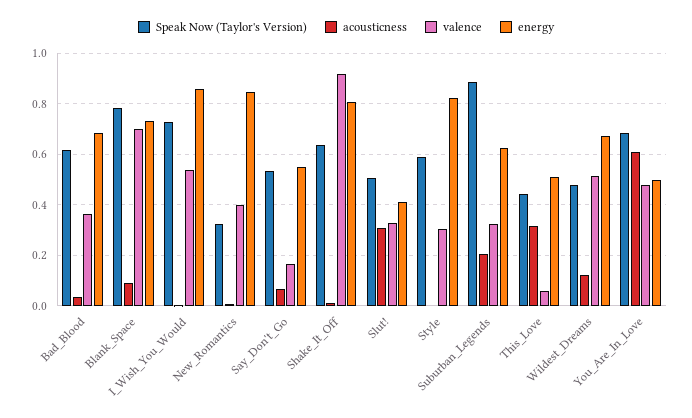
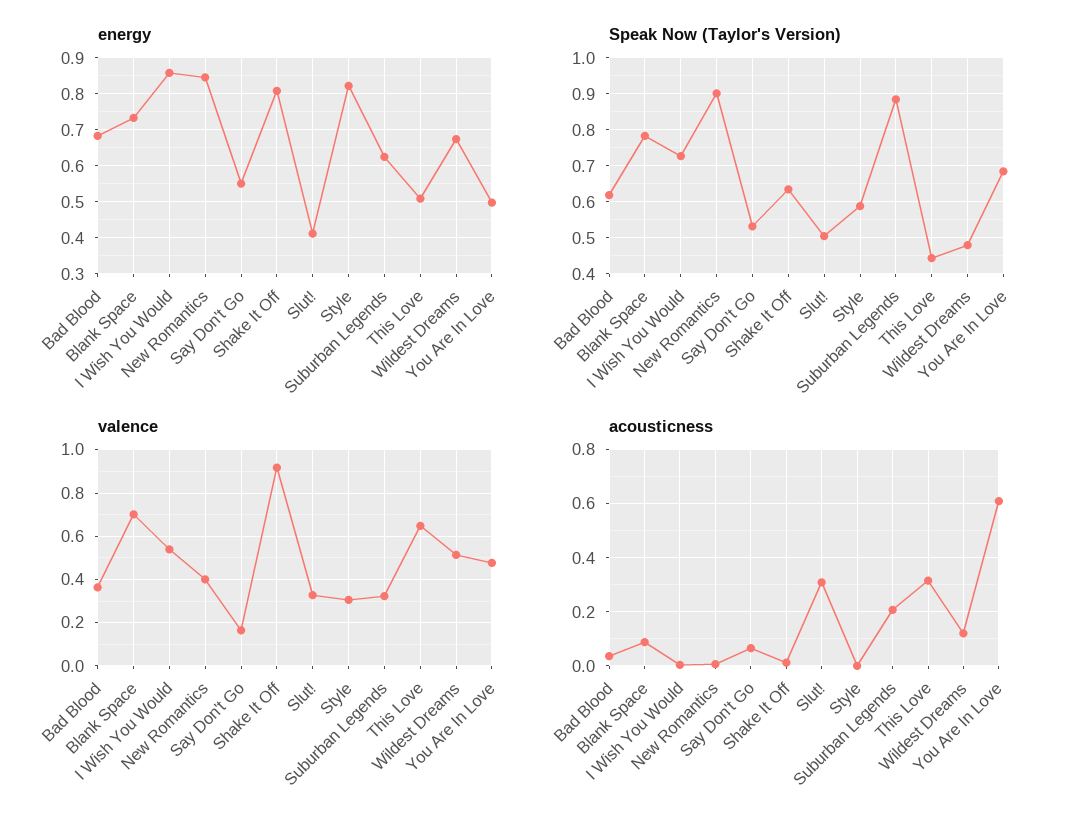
  {
    "Speak Now (Taylor's Version)": {
      "Bad_Blood": 0.62,
      "Blank_Space": 0.78,
      "I_Wish_You_Would": 0.72,
-     "New_Romantics": 0.325,
+     "New_Romantics": 0.9,
      "Say_Don't_Go": 0.54,
      "Shake_It_Off": 0.64,
      "Slut!": 0.5,
      "Style": 0.58,
      "Suburban_Legends": 0.88,
      "This_Love": 0.44,
      "Wildest_Dreams": 0.48,
      "You_Are_In_Love": 0.68
    },
    "acousticness": {
      "Bad_Blood": 0.025,
      "Blank_Space": 0.1,
      "I_Wish_You_Would": 0,
      "New_Romantics": 0,
      "Say_Don't_Go": 0.075,
      "Shake_It_Off": 0,
      "Slut!": 0.3,
      "Style": 0,
      "Suburban_Legends": 0.2,
      "This_Love": 0.325,
      "Wildest_Dreams": 0.125,
      "You_Are_In_Love": 0.6
    },
    "valence": {
      "Bad_Blood": 0.375,
      "Blank_Space": 0.7,
      "I_Wish_You_Would": 0.55,
      "New_Romantics": 0.4,
      "Say_Don't_Go": 0.175,
      "Shake_It_Off": 0.925,
      "Slut!": 0.325,
      "Style": 0.3,
      "Suburban_Legends": 0.325,
-     "This_Love": 0.05,
+     "This_Love": 0.65,
      "Wildest_Dreams": 0.525,
      "You_Are_In_Love": 0.475
    },
    "energy": {
      "Bad_Blood": 0.68,
      "Blank_Space": 0.74,
      "I_Wish_You_Would": 0.86,
      "New_Romantics": 0.84,
      "Say_Don't_Go": 0.56,
      "Shake_It_Off": 0.8,
      "Slut!": 0.42,
      "Style": 0.82,
      "Suburban_Legends": 0.62,
      "This_Love": 0.5,
      "Wildest_Dreams": 0.68,
      "You_Are_In_Love": 0.5
    }
  }

